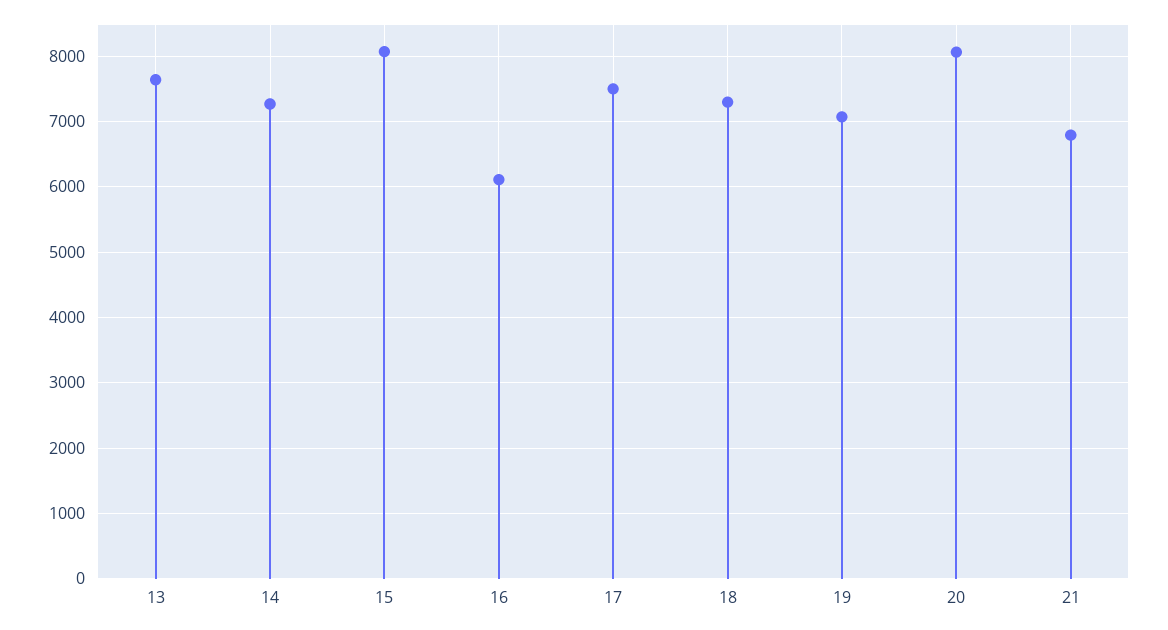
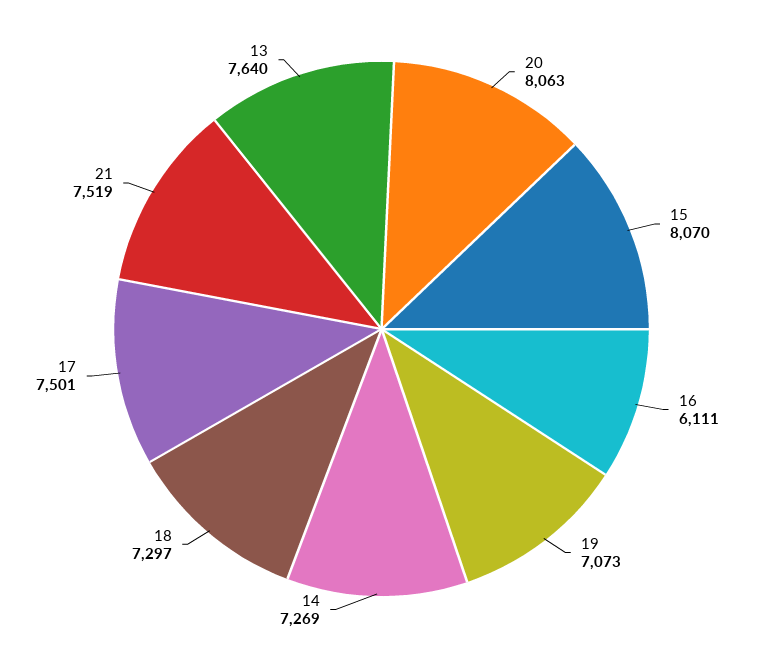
  {
    "13": 7640,
    "14": 7269,
    "15": 8070,
    "16": 6111,
    "17": 7501,
    "18": 7297,
    "19": 7073,
    "20": 8063,
-   "21": 6800
+   "21": 7519
  }

